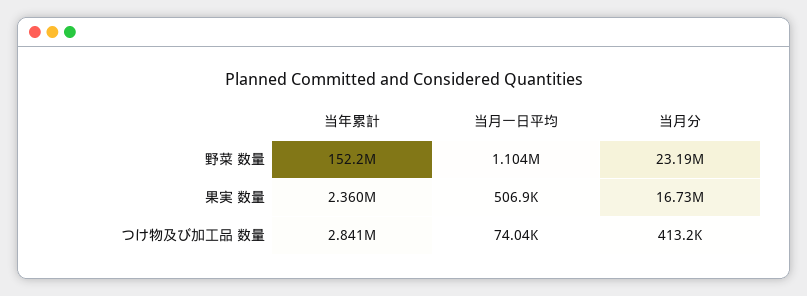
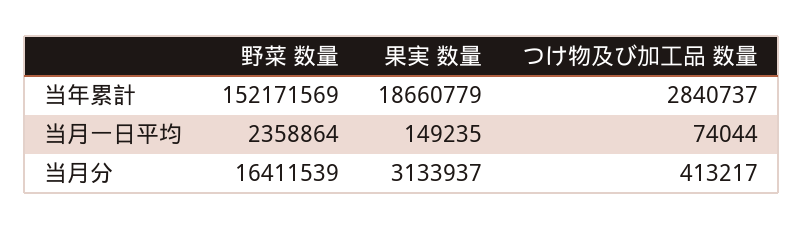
  {
    "当年累計": {
      "野菜 数量": 152171569,
-     "果実 数量": 2360000,
+     "果実 数量": 18660779,
      "つけ物及び加工品 数量": 2840737
    },
    "当月一日平均": {
-     "野菜 数量": 1104000,
+     "野菜 数量": 2358864,
-     "果実 数量": 506900,
+     "果実 数量": 149235,
      "つけ物及び加工品 数量": 74044
    },
    "当月分": {
-     "野菜 数量": 23190000,
+     "野菜 数量": 16411539,
-     "果実 数量": 16730000,
+     "果実 数量": 3133937,
      "つけ物及び加工品 数量": 413217
    }
  }

